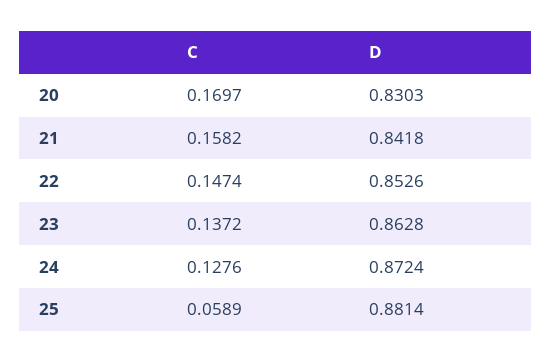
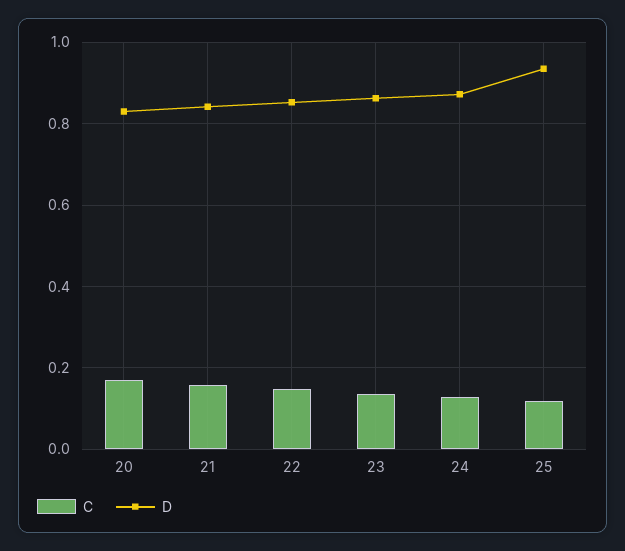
  {
    "C": {
      "20": 0.1697,
      "21": 0.1582,
      "22": 0.1474,
      "23": 0.1372,
      "24": 0.1276,
-     "25": 0.0589
+     "25": 0.12
    },
    "D": {
      "20": 0.8303,
      "21": 0.8418,
      "22": 0.8526,
      "23": 0.8628,
      "24": 0.8724,
-     "25": 0.8814
+     "25": 0.94
    }
  }

